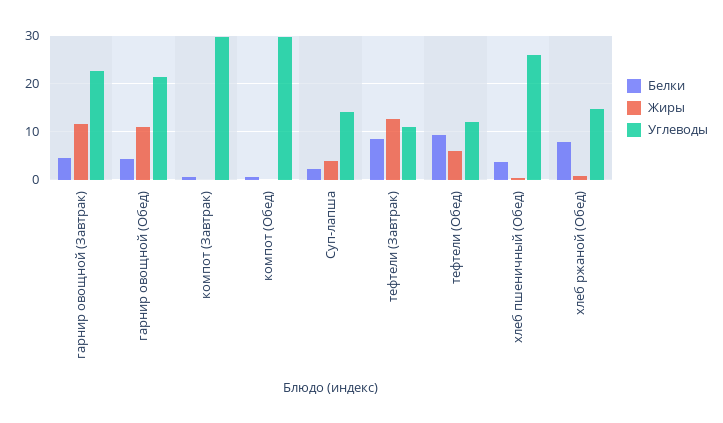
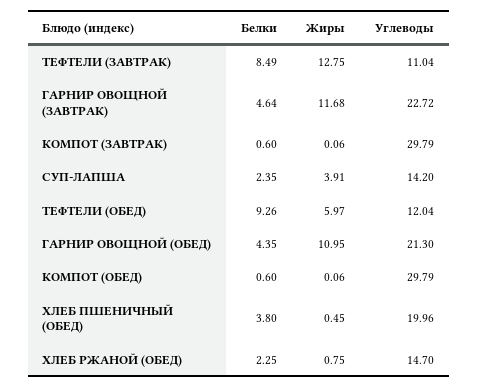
  {
    "Белки": {
      "гарнир овощной (Завтрак)": 4.64,
      "гарнир овощной (Обед)": 4.35,
      "компот (Завтрак)": 0.6,
      "компот (Обед)": 0.6,
      "Суп-лапша": 2.35,
      "тефтели (Завтрак)": 8.49,
      "тефтели (Обед)": 9.26,
      "хлеб пшеничный (Обед)": 3.8,
-     "хлеб ржаной (Обед)": 8
+     "хлеб ржаной (Обед)": 2.25
    },
    "Жиры": {
      "гарнир овощной (Завтрак)": 11.68,
      "гарнир овощной (Обед)": 10.95,
      "компот (Завтрак)": 0.06,
      "компот (Обед)": 0.06,
      "Суп-лапша": 3.91,
      "тефтели (Завтрак)": 12.75,
      "тефтели (Обед)": 5.97,
      "хлеб пшеничный (Обед)": 0.45,
      "хлеб ржаной (Обед)": 0.75
    },
    "Углеводы": {
      "гарнир овощной (Завтрак)": 22.72,
      "гарнир овощной (Обед)": 21.3,
      "компот (Завтрак)": 29.79,
      "компот (Обед)": 29.79,
      "Суп-лапша": 14.2,
      "тефтели (Завтрак)": 11.04,
      "тефтели (Обед)": 12.04,
-     "хлеб пшеничный (Обед)": 26,
+     "хлеб пшеничный (Обед)": 19.96,
      "хлеб ржаной (Обед)": 14.7
    }
  }

